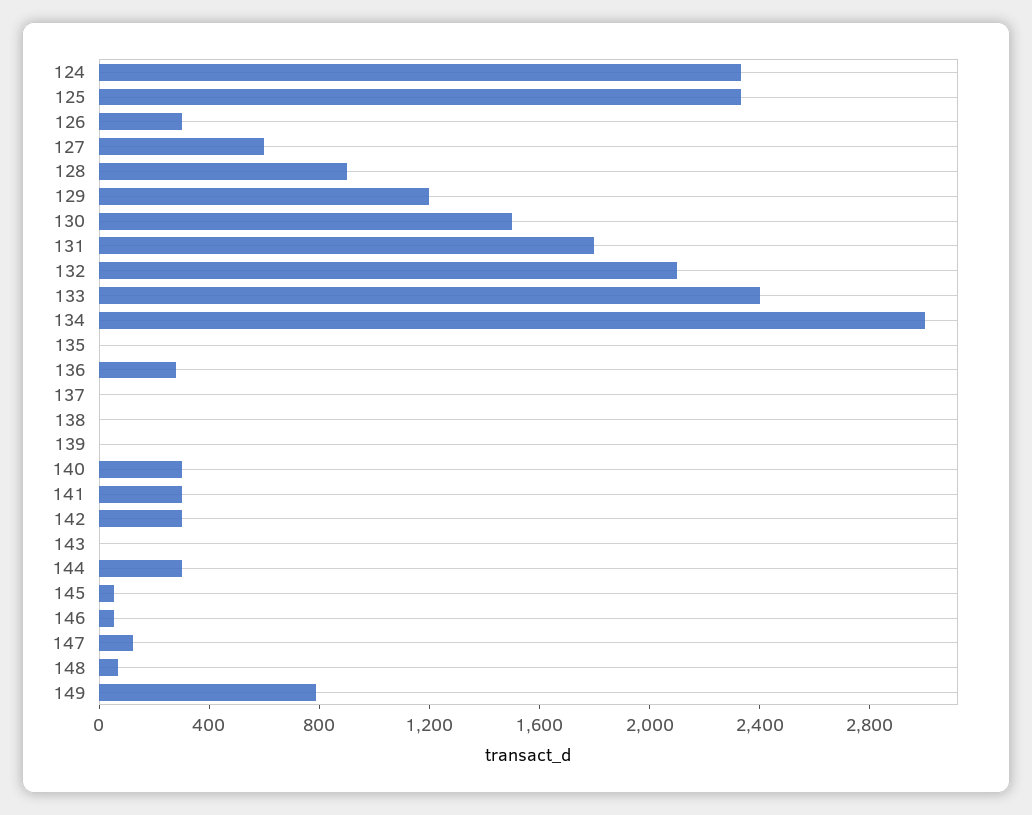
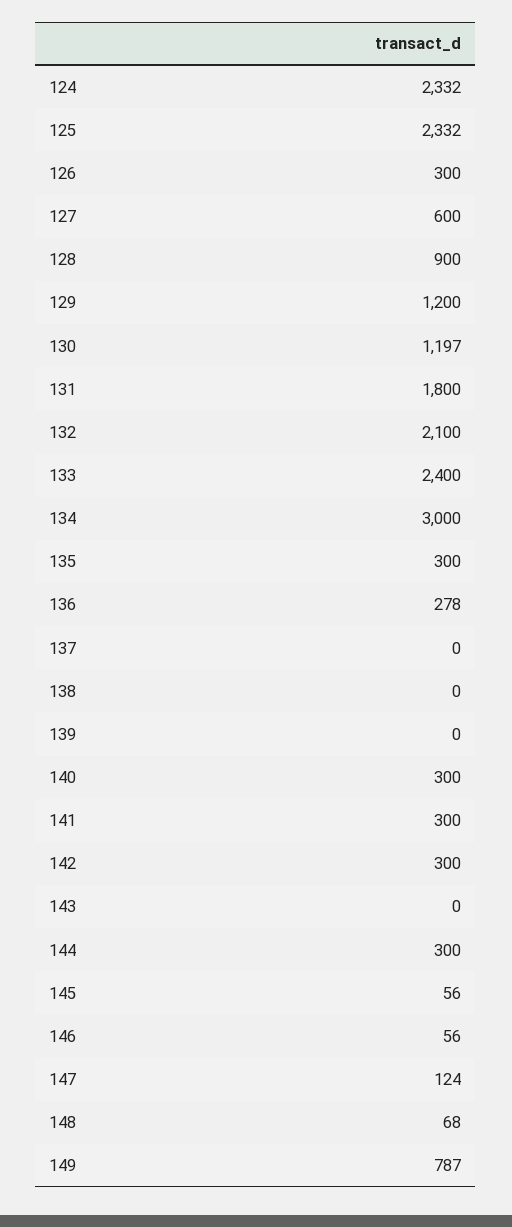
  {
    "124": 2332,
    "125": 2332,
    "126": 300,
    "127": 600,
    "128": 900,
    "129": 1200,
-   "130": 1500,
+   "130": 1197,
    "131": 1800,
    "132": 2100,
    "133": 2400,
    "134": 3000,
-   "135": 0,
+   "135": 300,
    "136": 278,
    "137": 0,
    "138": 0,
    "139": 0,
    "140": 300,
    "141": 300,
    "142": 300,
    "143": 0,
    "144": 300,
    "145": 56,
    "146": 56,
    "147": 124,
    "148": 68,
    "149": 787
  }

